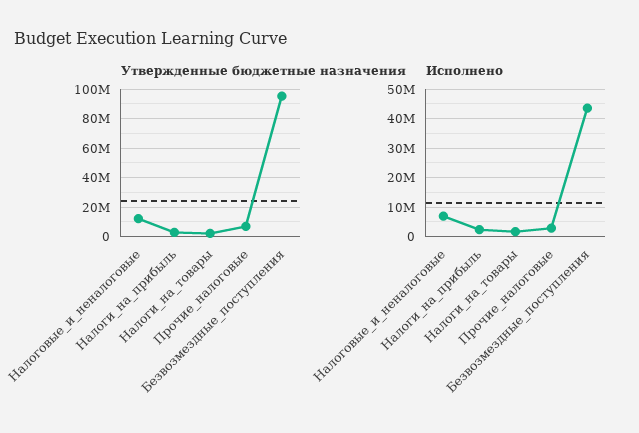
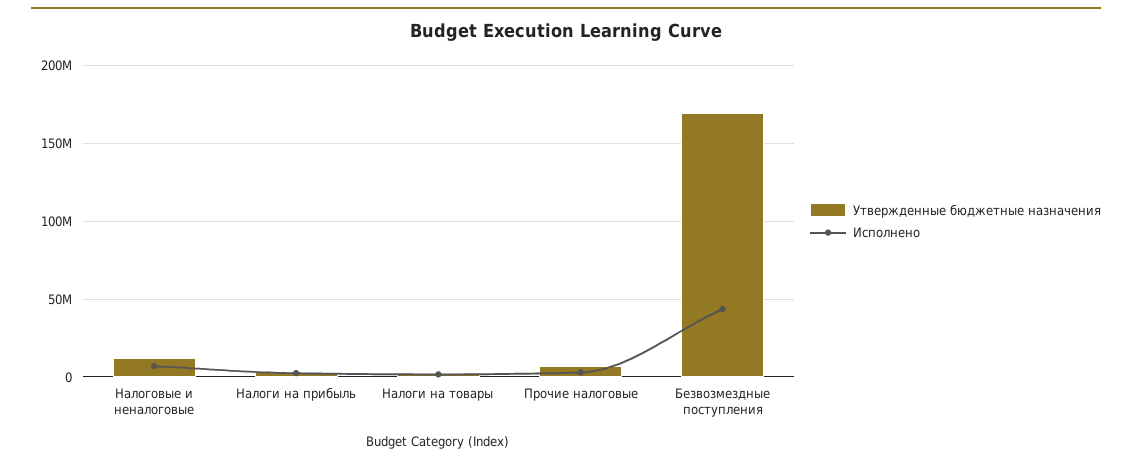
  {
    "Утвержденные бюджетные назначения": {
      "Налоговые_и_неналоговые": 10000000,
      "Налоги_на_прибыль": 5000000,
      "Налоги_на_товары": 0,
      "Прочие_налоговые": 5000000,
-     "Безвозмездные_поступления": 95000000
+     "Безвозмездные_поступления": 170000000
    },
    "Исполнено": {
      "Налоговые_и_неналоговые": 7500000,
      "Налоги_на_прибыль": 2500000,
      "Налоги_на_товары": 2500000,
      "Прочие_налоговые": 2500000,
      "Безвозмездные_поступления": 42500000
    }
  }

